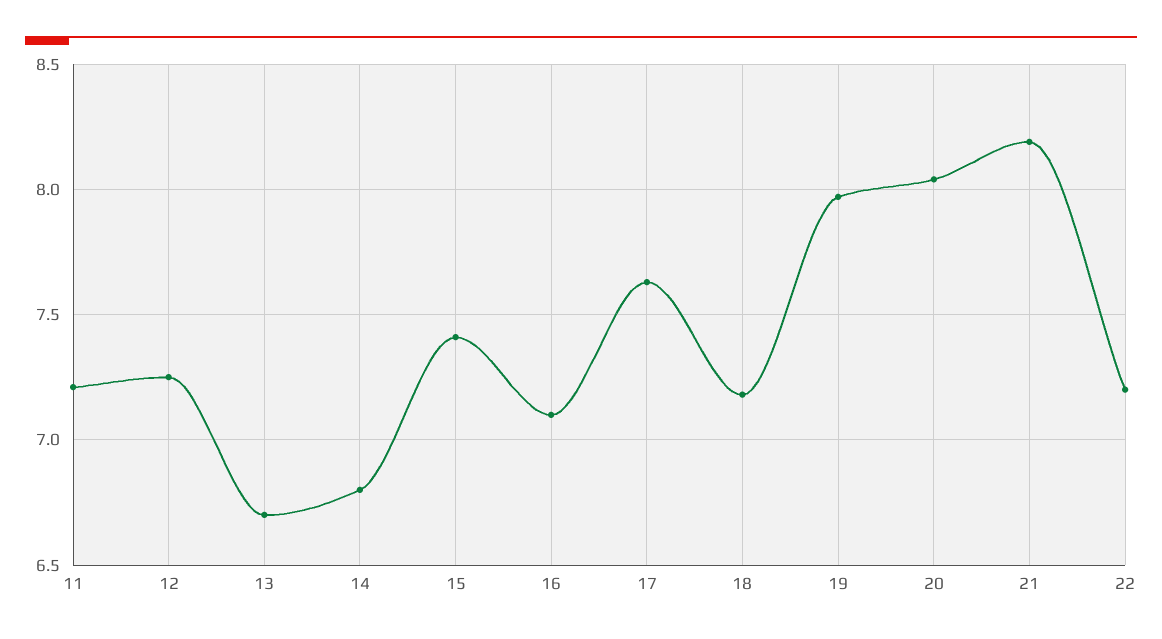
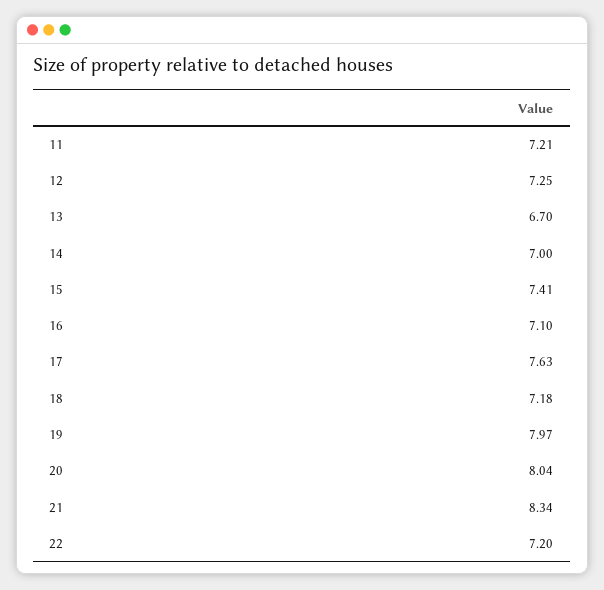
  {
    "11": 7.21,
    "12": 7.25,
    "13": 6.7,
-   "14": 6.8,
+   "14": 7,
    "15": 7.41,
    "16": 7.1,
    "17": 7.63,
    "18": 7.18,
    "19": 7.97,
    "20": 8.04,
-   "21": 8.2,
+   "21": 8.34,
    "22": 7.2
  }

